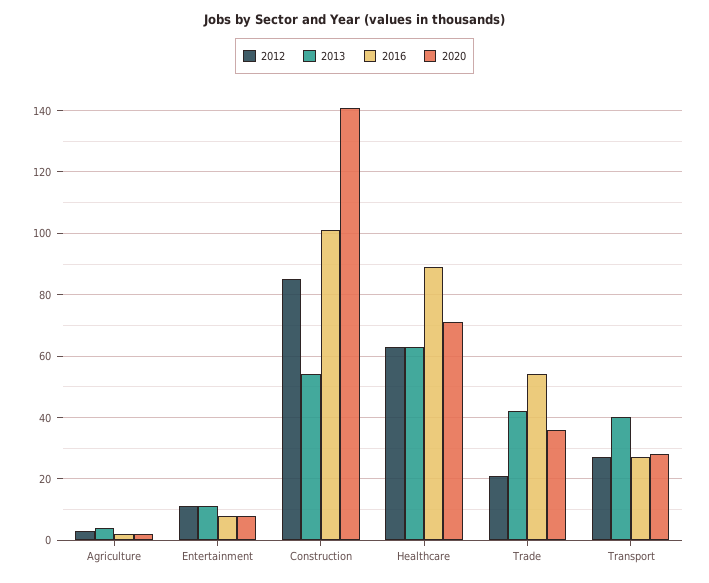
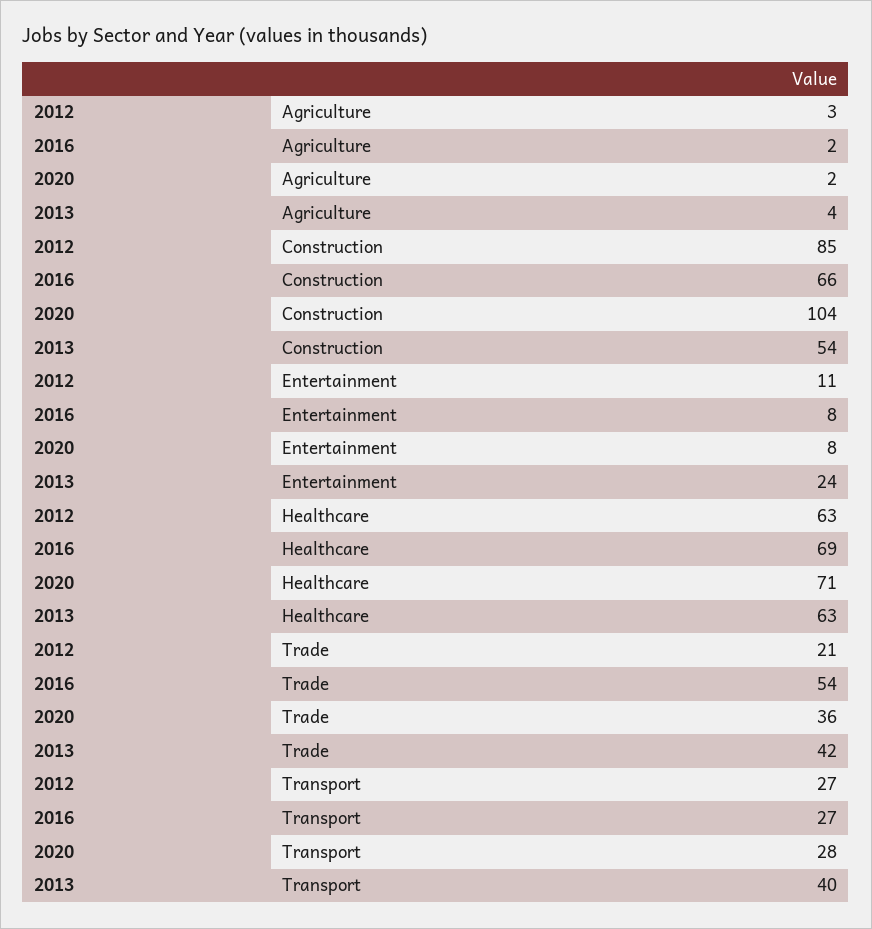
  {
    "2012": {
      "Agriculture": 3,
      "Entertainment": 11,
      "Construction": 85,
      "Healthcare": 63,
      "Trade": 21,
      "Transport": 27
    },
    "2013": {
      "Agriculture": 4,
-     "Entertainment": 10,
+     "Entertainment": 24,
      "Construction": 54,
      "Healthcare": 63,
      "Trade": 42,
      "Transport": 40
    },
    "2016": {
      "Agriculture": 2,
      "Entertainment": 8,
-     "Construction": 100,
+     "Construction": 66,
-     "Healthcare": 90,
+     "Healthcare": 69,
      "Trade": 54,
      "Transport": 27
    },
    "2020": {
      "Agriculture": 2,
      "Entertainment": 8,
-     "Construction": 140,
+     "Construction": 104,
      "Healthcare": 71,
      "Trade": 36,
      "Transport": 28
    }
  }

